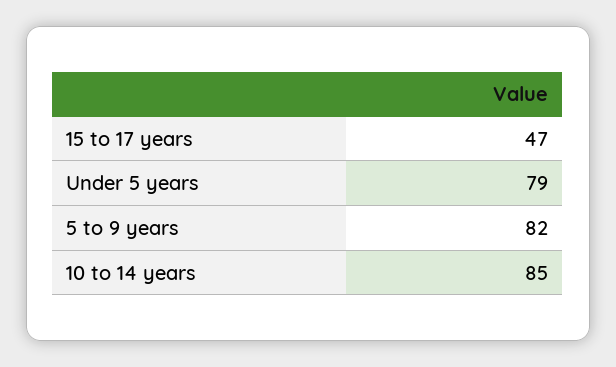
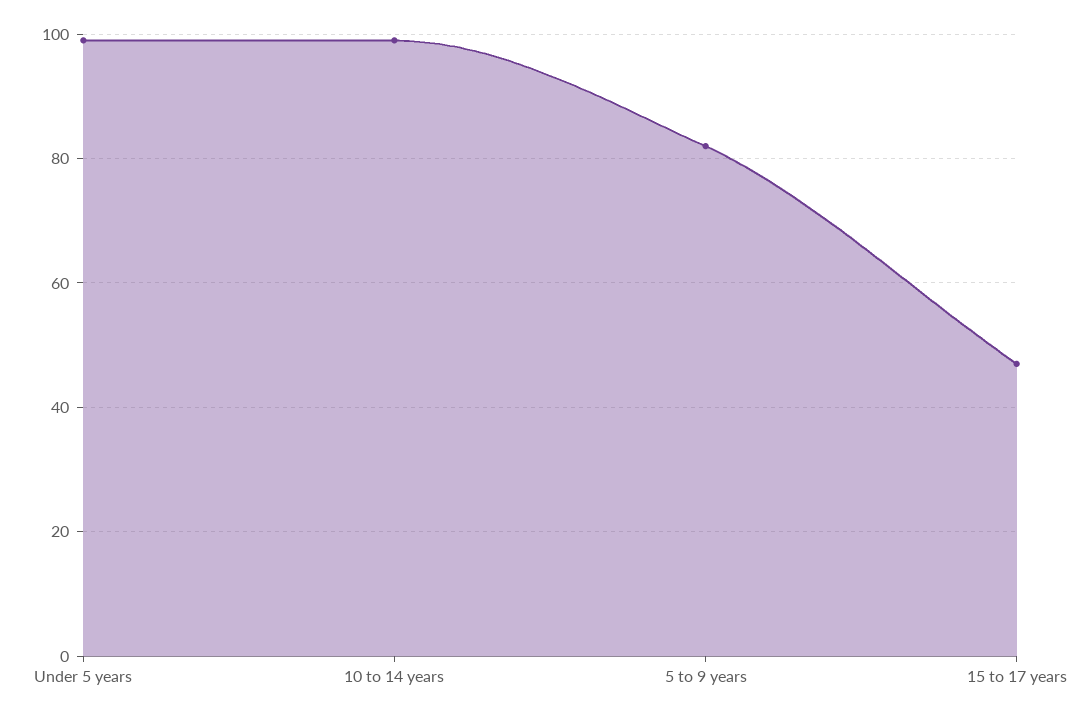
  {
    "15 to 17 years": 47,
-   "Under 5 years": 79,
+   "Under 5 years": 100,
    "5 to 9 years": 82,
-   "10 to 14 years": 85
+   "10 to 14 years": 100
  }

